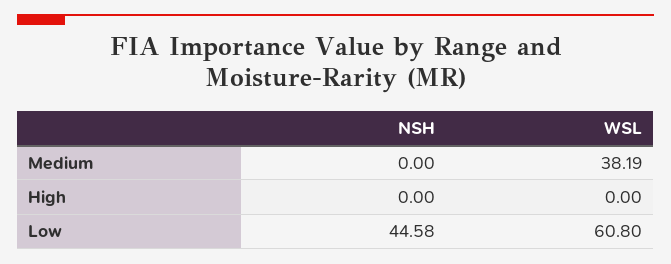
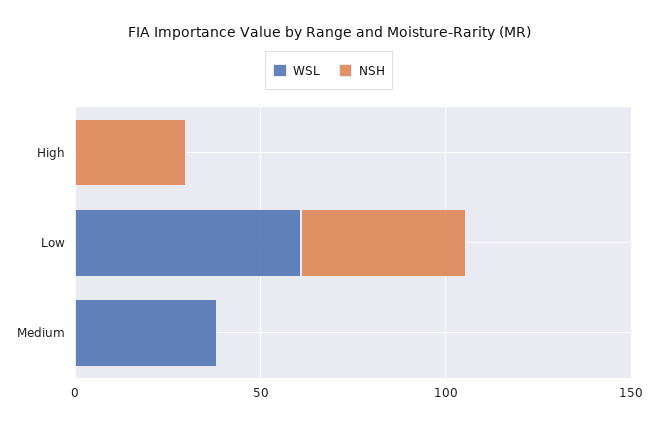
  {
    "NSH": {
      "Medium": 0,
-     "High": 0,
+     "High": 30,
      "Low": 44.58
    },
    "WSL": {
      "Medium": 38.19,
      "High": 0,
      "Low": 60.8
    }
  }

